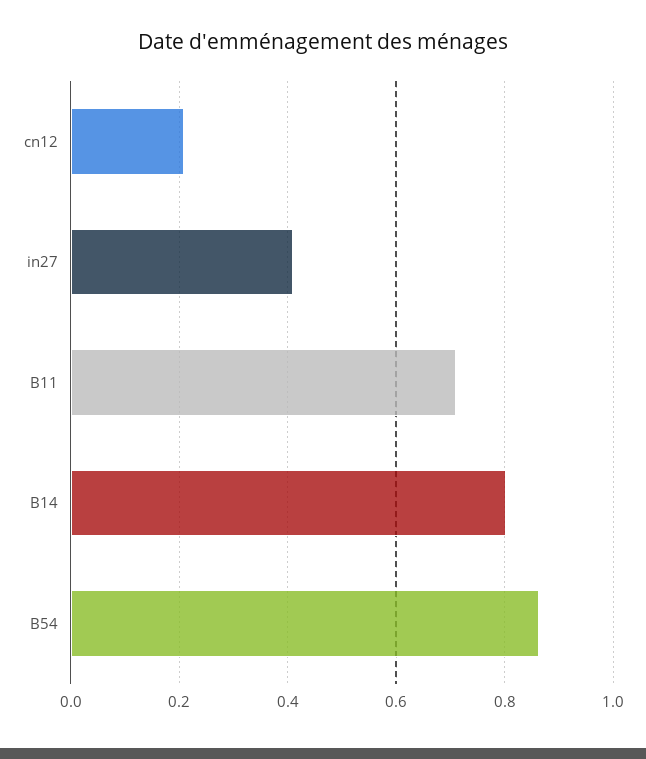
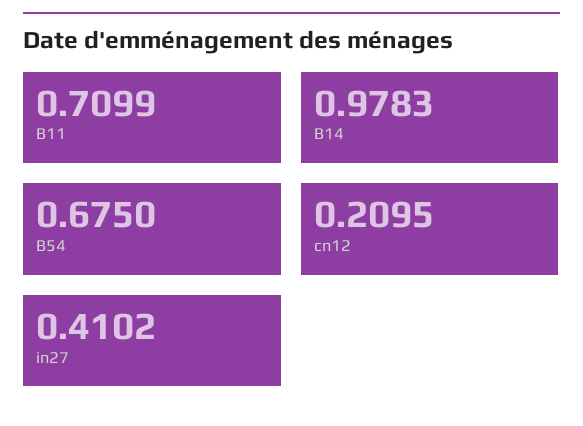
  {
    "cn12": 0.2095,
    "in27": 0.4102,
    "B11": 0.7099,
-   "B14": 0.8,
+   "B14": 0.9783,
-   "B54": 0.86
+   "B54": 0.675
  }

